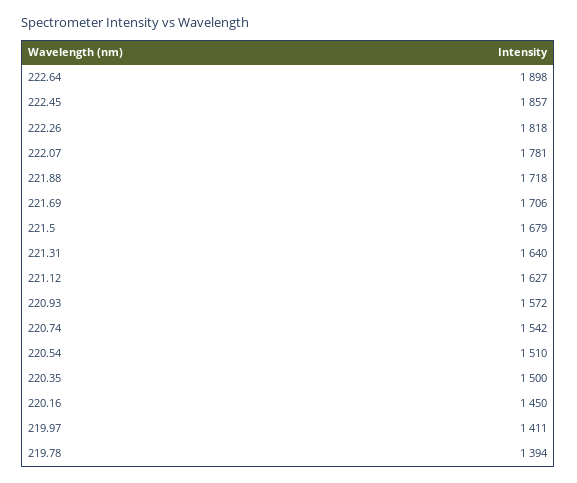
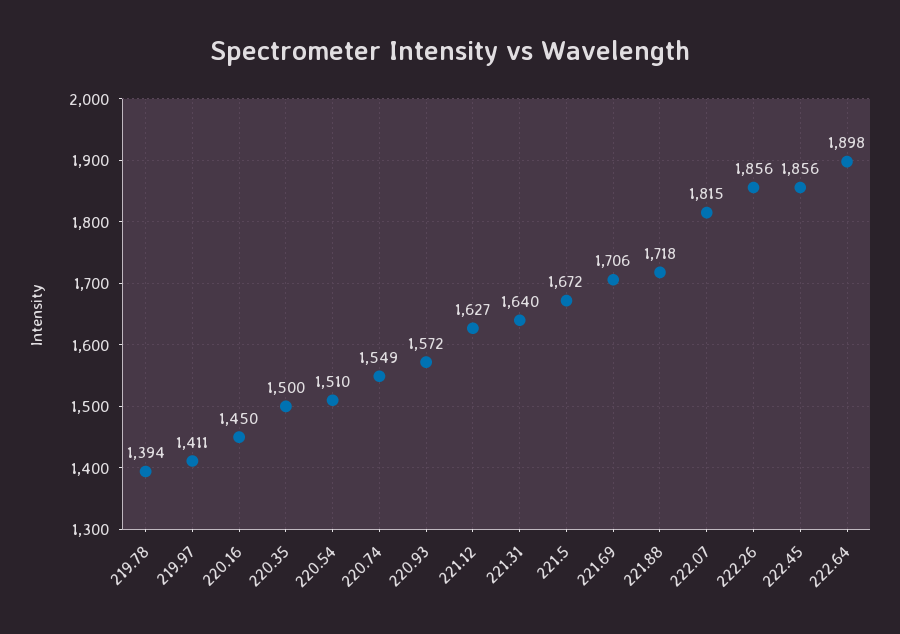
  {
    "222.64": 1898,
-   "222.45": 1857,
+   "222.45": 1856,
-   "222.26": 1818,
+   "222.26": 1856,
-   "222.07": 1781,
+   "222.07": 1815,
    "221.88": 1718,
    "221.69": 1706,
-   "221.5": 1679,
+   "221.5": 1672,
    "221.31": 1640,
    "221.12": 1627,
    "220.93": 1572,
-   "220.74": 1542,
+   "220.74": 1549,
    "220.54": 1510,
    "220.35": 1500,
    "220.16": 1450,
    "219.97": 1411,
    "219.78": 1394
  }

